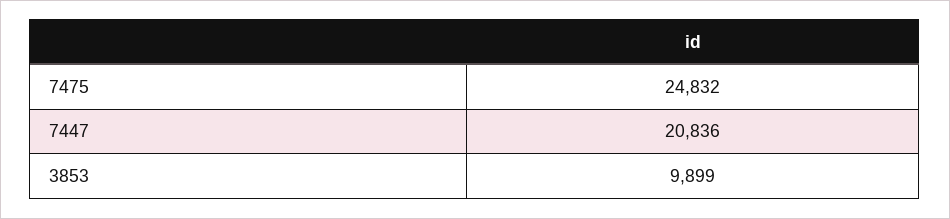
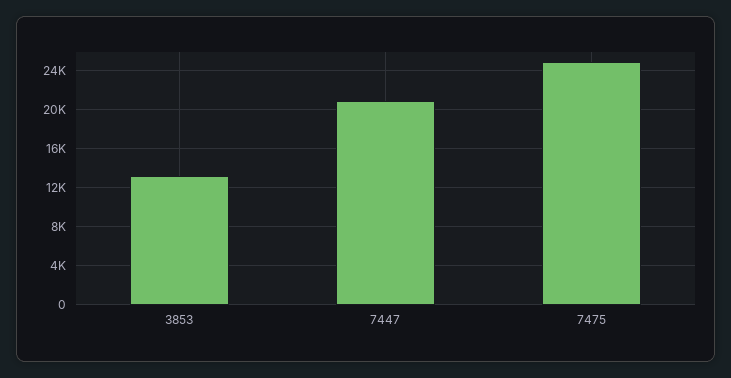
  {
    "7475": 24832,
    "7447": 20836,
-   "3853": 9899
+   "3853": 13000
  }

